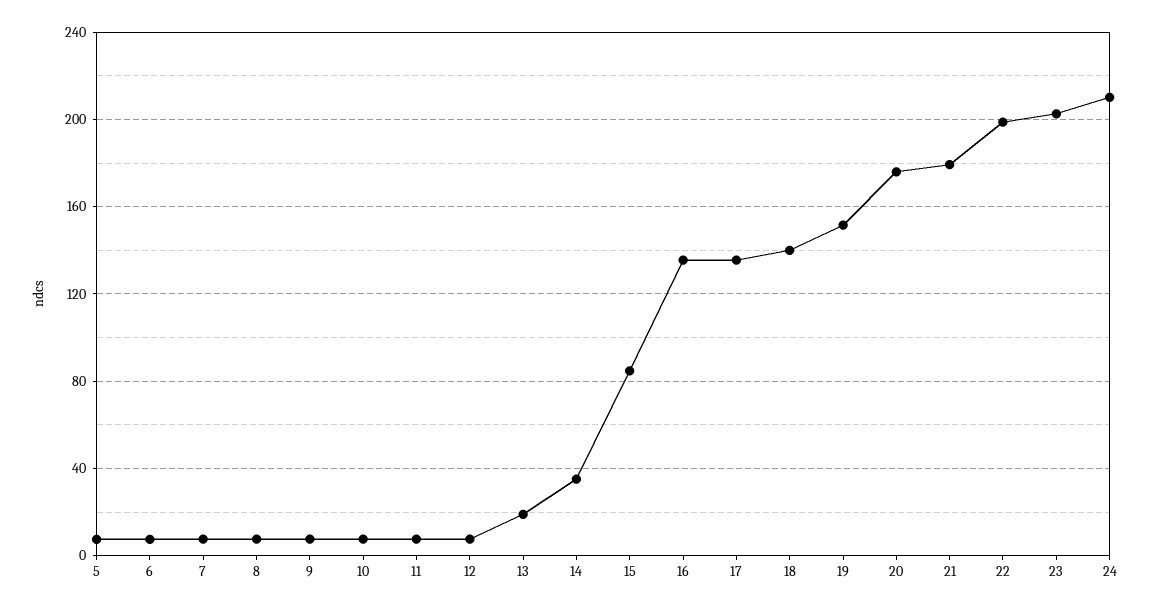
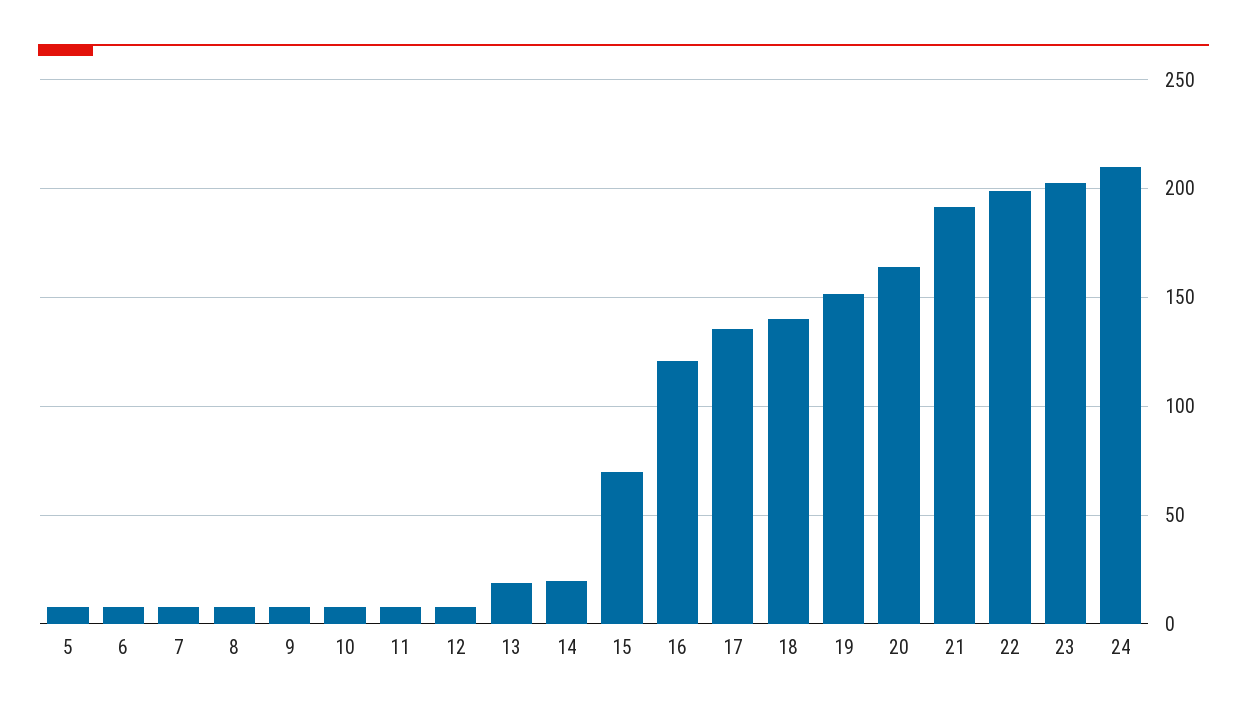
  {
    "5": 10,
    "6": 10,
    "7": 10,
    "8": 10,
    "9": 10,
    "10": 10,
    "11": 10,
    "12": 10,
    "13": 20,
-   "14": 35,
+   "14": 20,
-   "15": 85,
+   "15": 70,
-   "16": 135,
+   "16": 120,
    "17": 135,
    "18": 140,
    "19": 150,
-   "20": 175,
+   "20": 165,
-   "21": 180,
+   "21": 190,
    "22": 200,
    "23": 205,
    "24": 210
  }

